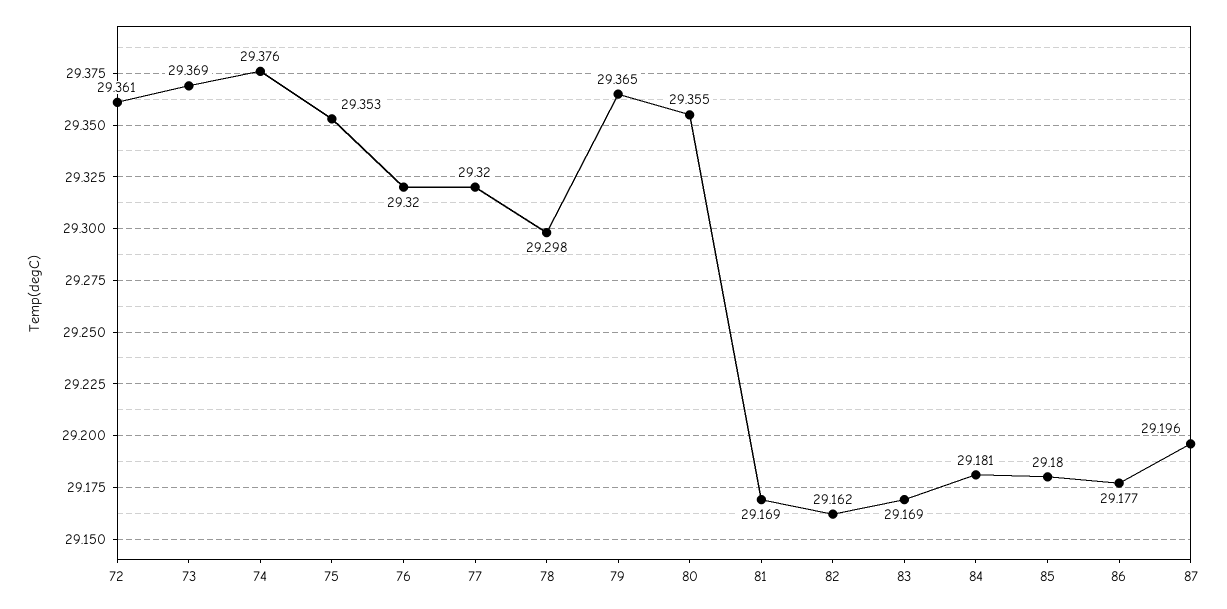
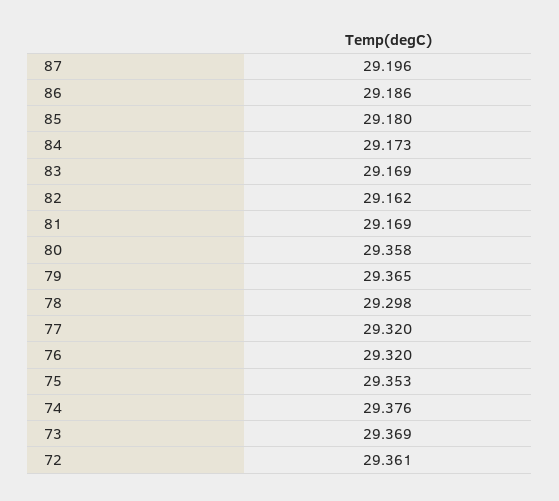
  {
    "72": 29.361,
    "73": 29.369,
    "74": 29.376,
    "75": 29.353,
    "76": 29.32,
    "77": 29.32,
    "78": 29.298,
    "79": 29.365,
-   "80": 29.355,
+   "80": 29.358,
    "81": 29.169,
    "82": 29.162,
    "83": 29.169,
-   "84": 29.181,
+   "84": 29.173,
    "85": 29.18,
-   "86": 29.177,
+   "86": 29.186,
    "87": 29.196
  }

